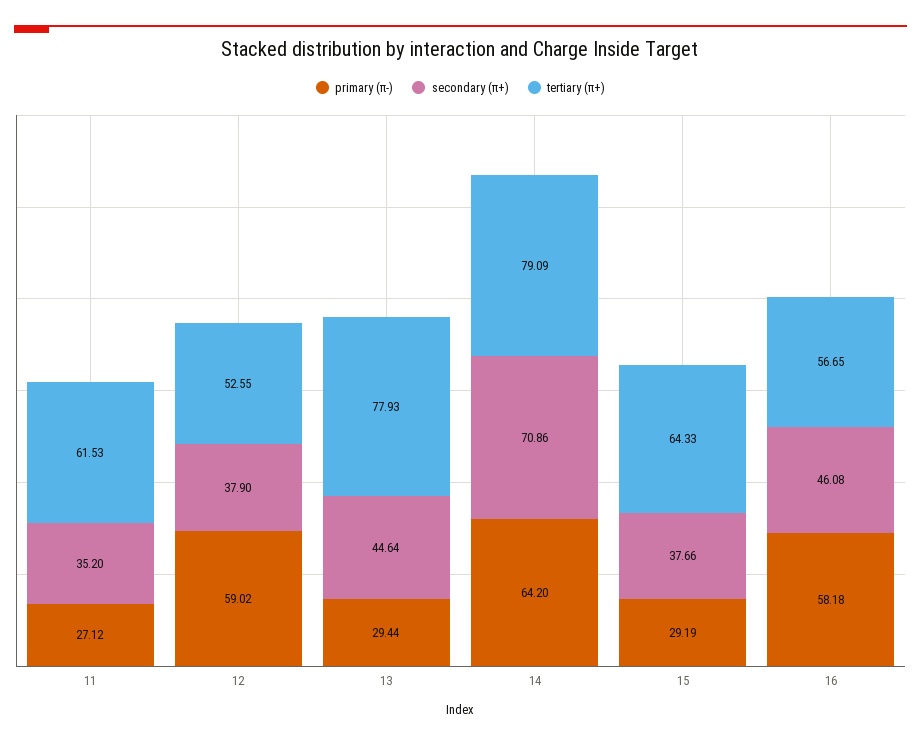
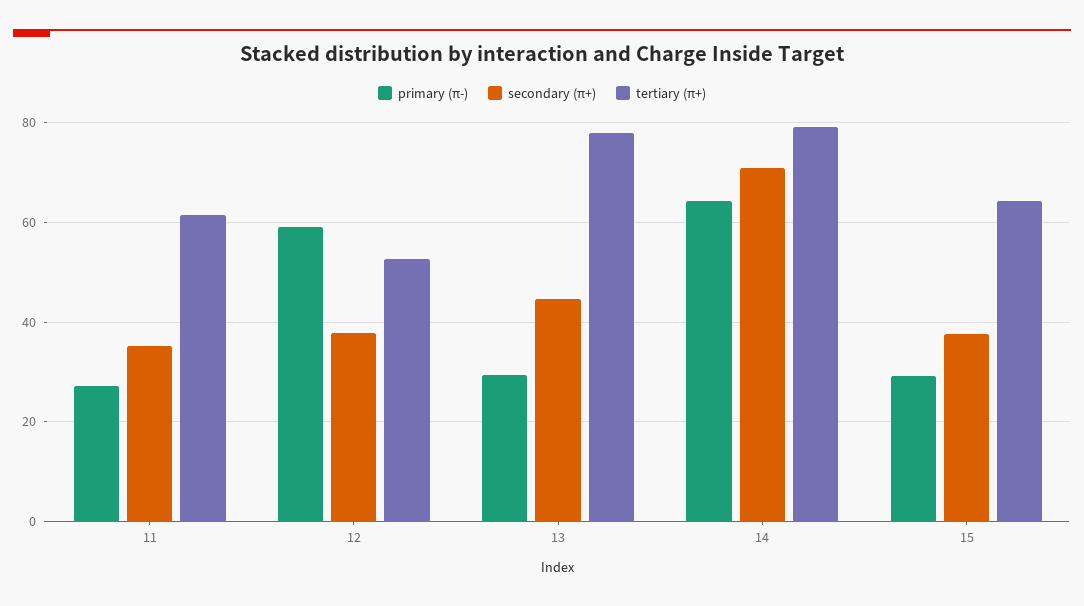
  {
    "primary (π-)": {
      "11": 27.12,
      "12": 59.02,
      "13": 29.44,
      "14": 64.2,
-     "15": 29.19,
+     "15": 29.19
-     "16": 58.18
    },
    "secondary (π+)": {
      "11": 35.2,
      "12": 37.9,
      "13": 44.64,
      "14": 70.86,
-     "15": 37.66,
+     "15": 37.66
-     "16": 46.08
    },
    "tertiary (π+)": {
      "11": 61.53,
      "12": 52.55,
      "13": 77.93,
      "14": 79.09,
-     "15": 64.33,
+     "15": 64.33
-     "16": 56.65
    }
  }

